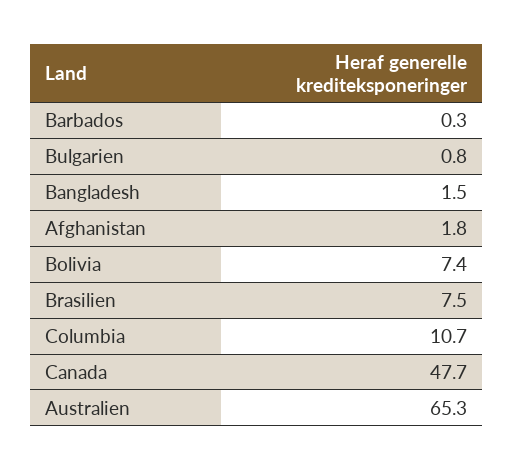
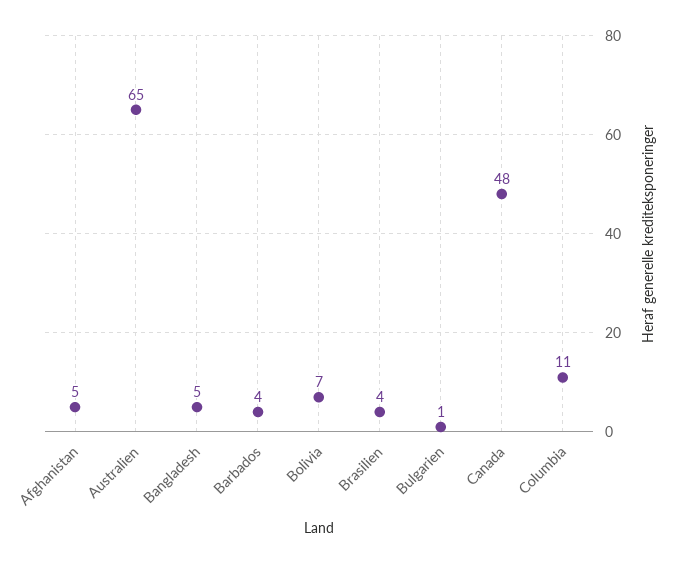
  {
-   "Barbados": 0.3,
+   "Barbados": 4,
    "Bulgarien": 0.8,
-   "Bangladesh": 1.5,
+   "Bangladesh": 5,
-   "Afghanistan": 1.8,
+   "Afghanistan": 5,
    "Bolivia": 7.4,
-   "Brasilien": 7.5,
+   "Brasilien": 4,
    "Columbia": 10.7,
    "Canada": 47.7,
    "Australien": 65.3
  }

